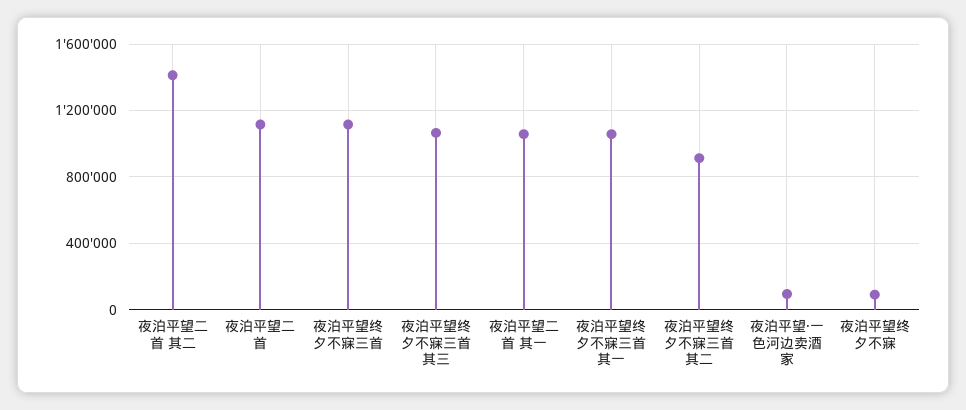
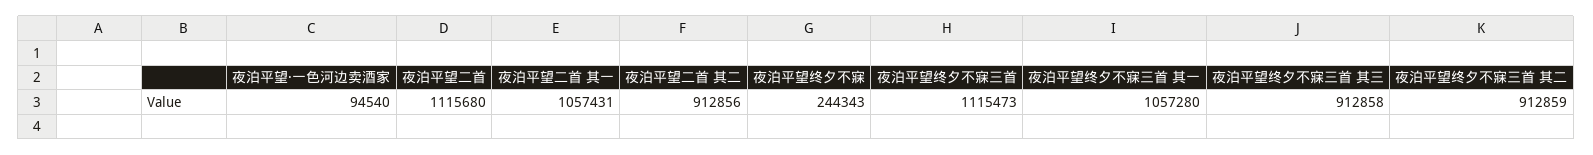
  {
-   "夜泊平望二首 其二": 1400000,
+   "夜泊平望二首 其二": 912856,
    "夜泊平望二首": 1115680,
    "夜泊平望终夕不寐三首": 1115473,
-   "夜泊平望终夕不寐三首 其三": 1050000,
+   "夜泊平望终夕不寐三首 其三": 912858,
    "夜泊平望二首 其一": 1057431,
    "夜泊平望终夕不寐三首 其一": 1057280,
    "夜泊平望终夕不寐三首 其二": 912859,
    "夜泊平望·一色河边卖酒家": 94540,
-   "夜泊平望终夕不寐": 100000
+   "夜泊平望终夕不寐": 244343
  }

